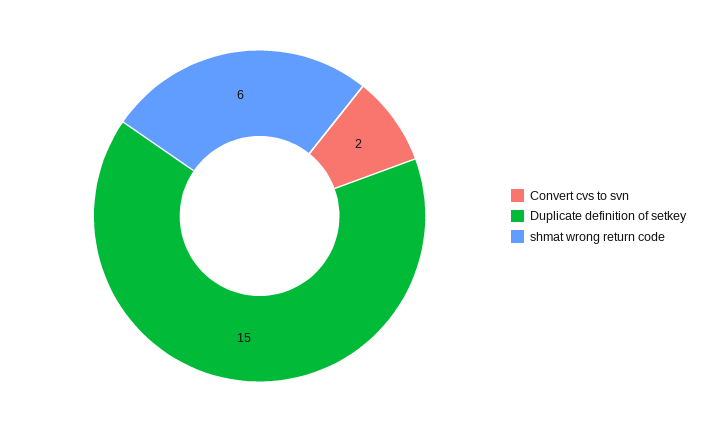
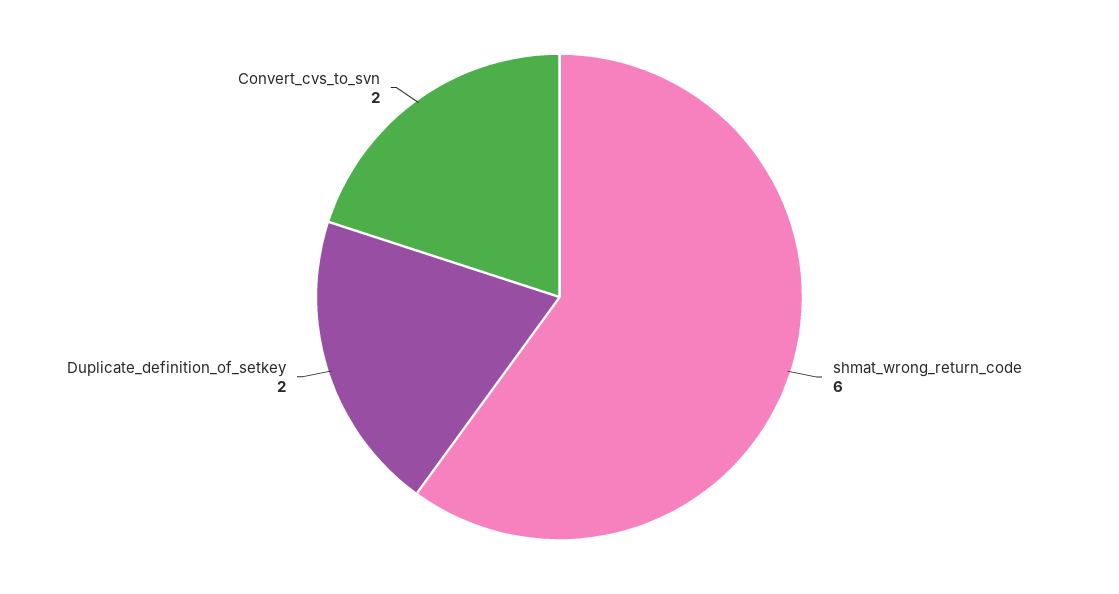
  {
    "Convert cvs to svn": 2,
-   "Duplicate definition of setkey": 15,
+   "Duplicate definition of setkey": 2,
    "shmat wrong return code": 6
  }

